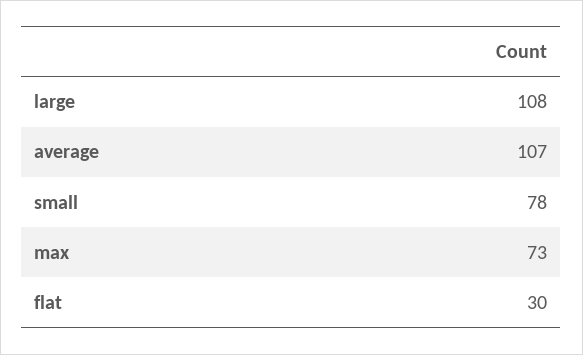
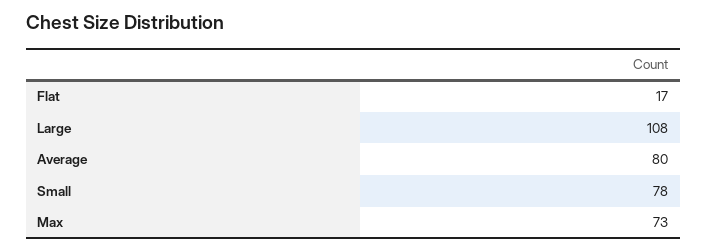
  {
    "large": 108,
-   "average": 107,
+   "average": 80,
    "small": 78,
    "max": 73,
-   "flat": 30
+   "flat": 17
  }

